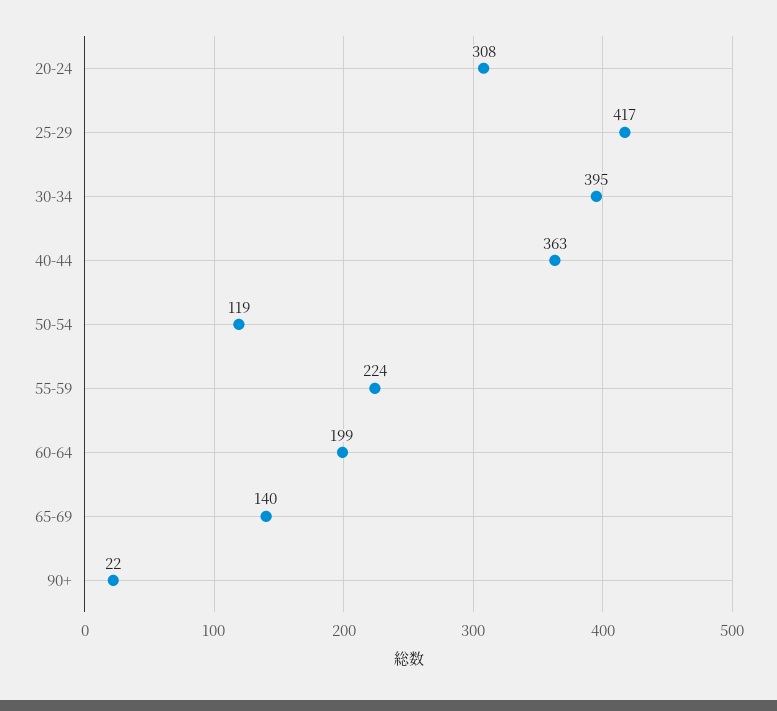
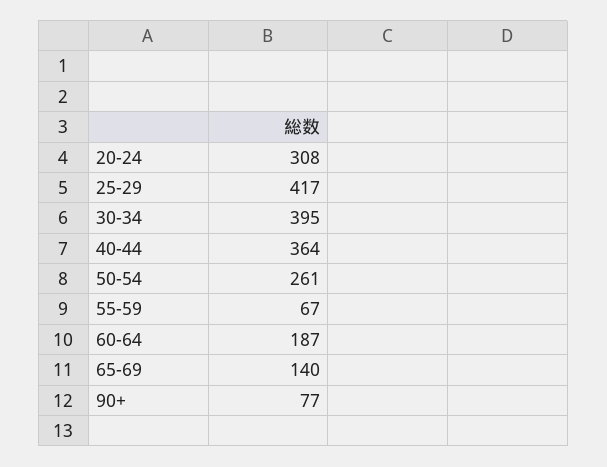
  {
    "20-24": 308,
    "25-29": 417,
    "30-34": 395,
-   "40-44": 363,
+   "40-44": 364,
-   "50-54": 119,
+   "50-54": 261,
-   "55-59": 224,
+   "55-59": 67,
-   "60-64": 199,
+   "60-64": 187,
    "65-69": 140,
-   "90+": 22
+   "90+": 77
  }

